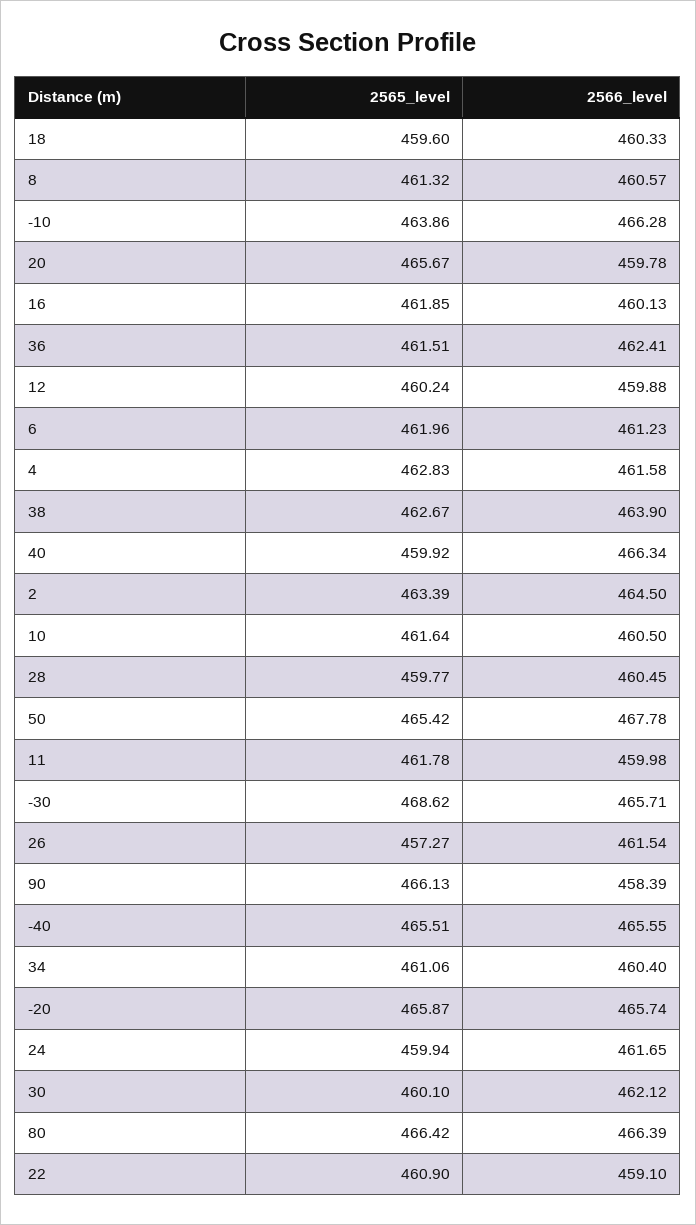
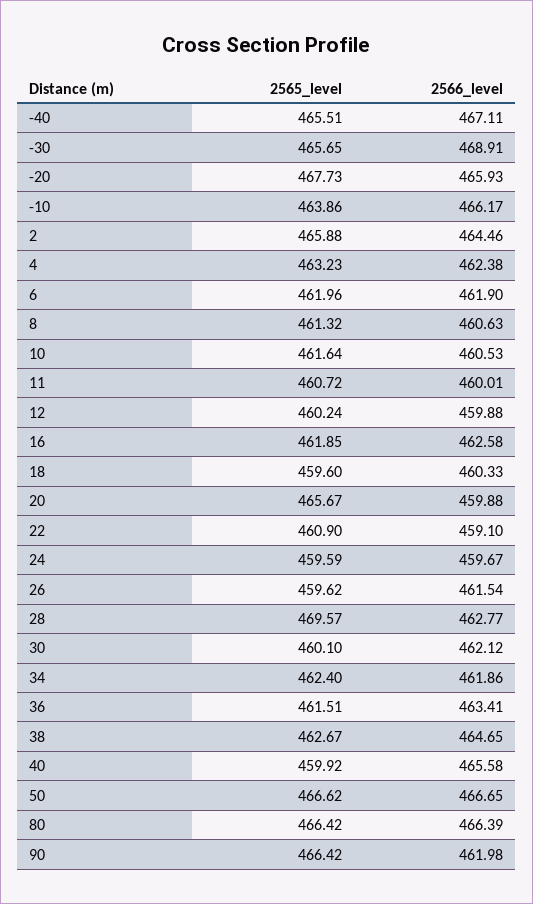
  {
    "2565_level": {
      "18": 459.6,
      "8": 461.32,
      "-10": 463.86,
      "20": 465.67,
      "16": 461.85,
      "36": 461.51,
      "12": 460.24,
      "6": 461.96,
-     "4": 462.83,
+     "4": 463.23,
      "38": 462.67,
      "40": 459.92,
-     "2": 463.39,
+     "2": 465.88,
      "10": 461.64,
-     "28": 459.77,
+     "28": 469.57,
-     "50": 465.42,
+     "50": 466.62,
-     "11": 461.78,
+     "11": 460.72,
-     "-30": 468.62,
+     "-30": 465.65,
-     "26": 457.27,
+     "26": 459.62,
-     "90": 466.13,
+     "90": 466.42,
      "-40": 465.51,
-     "34": 461.06,
+     "34": 462.4,
-     "-20": 465.87,
+     "-20": 467.73,
-     "24": 459.94,
+     "24": 459.59,
      "30": 460.1,
      "80": 466.42,
      "22": 460.9
    },
    "2566_level": {
      "18": 460.33,
-     "8": 460.57,
+     "8": 460.63,
-     "-10": 466.28,
+     "-10": 466.17,
-     "20": 459.78,
+     "20": 459.88,
-     "16": 460.13,
+     "16": 462.58,
-     "36": 462.41,
+     "36": 463.41,
      "12": 459.88,
-     "6": 461.23,
+     "6": 461.9,
-     "4": 461.58,
+     "4": 462.38,
-     "38": 463.9,
+     "38": 464.65,
-     "40": 466.34,
+     "40": 465.58,
-     "2": 464.5,
+     "2": 464.46,
-     "10": 460.5,
+     "10": 460.53,
-     "28": 460.45,
+     "28": 462.77,
-     "50": 467.78,
+     "50": 466.65,
-     "11": 459.98,
+     "11": 460.01,
-     "-30": 465.71,
+     "-30": 468.91,
      "26": 461.54,
-     "90": 458.39,
+     "90": 461.98,
-     "-40": 465.55,
+     "-40": 467.11,
-     "34": 460.4,
+     "34": 461.86,
-     "-20": 465.74,
+     "-20": 465.93,
-     "24": 461.65,
+     "24": 459.67,
      "30": 462.12,
      "80": 466.39,
      "22": 459.1
    }
  }

